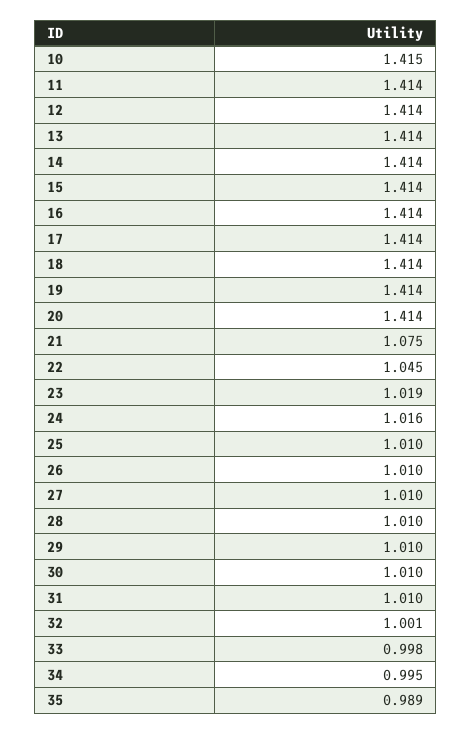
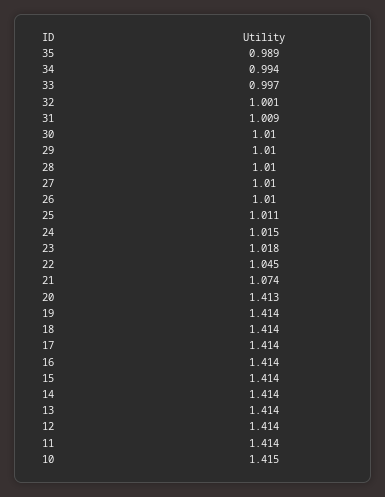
  {
    "10": 1.415,
    "11": 1.414,
    "12": 1.414,
    "13": 1.414,
    "14": 1.414,
    "15": 1.414,
    "16": 1.414,
    "17": 1.414,
    "18": 1.414,
    "19": 1.414,
-   "20": 1.414,
+   "20": 1.413,
-   "21": 1.075,
+   "21": 1.074,
    "22": 1.045,
-   "23": 1.019,
+   "23": 1.018,
-   "24": 1.016,
+   "24": 1.015,
-   "25": 1.01,
+   "25": 1.011,
    "26": 1.01,
    "27": 1.01,
    "28": 1.01,
    "29": 1.01,
    "30": 1.01,
-   "31": 1.01,
+   "31": 1.009,
    "32": 1.001,
-   "33": 0.998,
+   "33": 0.997,
-   "34": 0.995,
+   "34": 0.994,
    "35": 0.989
  }

